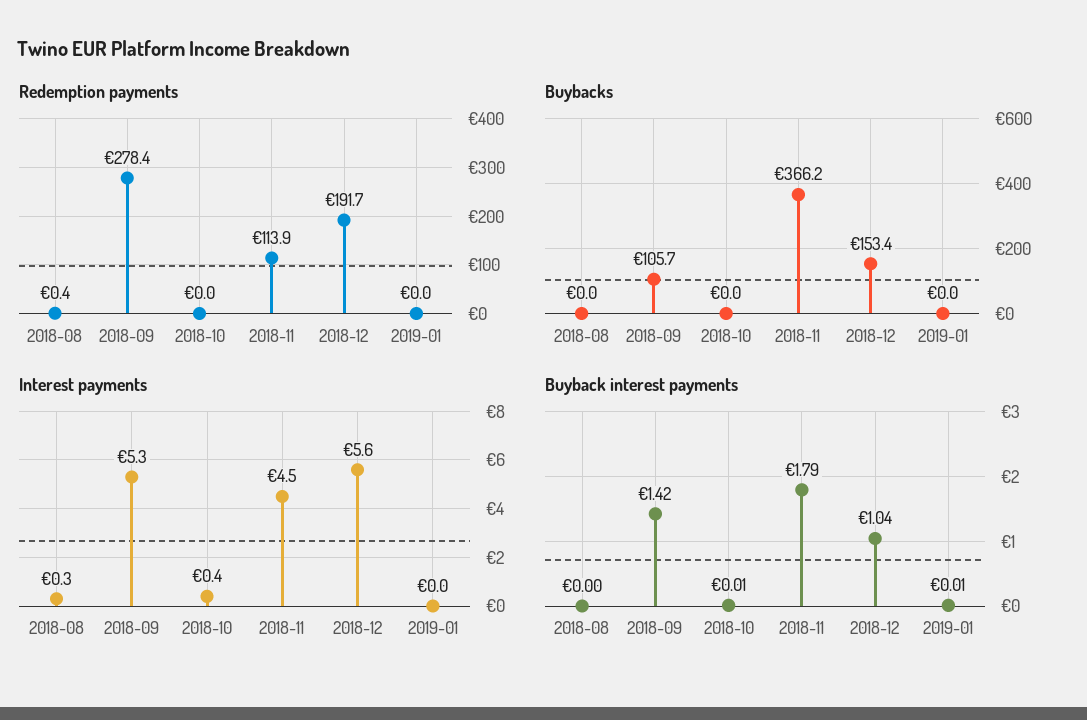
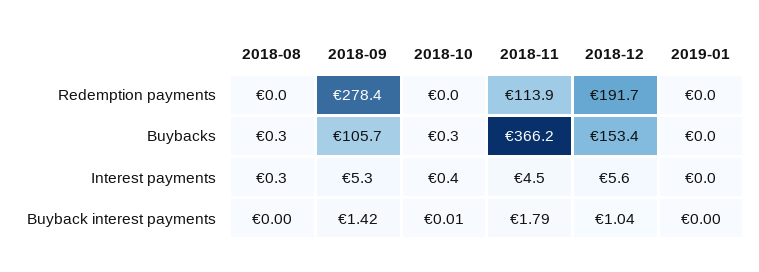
  {
    "Redemption payments": {
-     "2018-08": 0.4,
+     "2018-08": 0,
      "2018-09": 278.4,
      "2018-10": 0,
      "2018-11": 113.9,
      "2018-12": 191.7,
      "2019-01": 0
    },
    "Buybacks": {
-     "2018-08": 0,
+     "2018-08": 0.3,
      "2018-09": 105.7,
-     "2018-10": 0,
+     "2018-10": 0.3,
      "2018-11": 366.2,
      "2018-12": 153.4,
      "2019-01": 0
    },
    "Interest payments": {
      "2018-08": 0.3,
      "2018-09": 5.3,
      "2018-10": 0.4,
      "2018-11": 4.5,
      "2018-12": 5.6,
      "2019-01": 0
    },
    "Buyback interest payments": {
      "2018-08": 0,
      "2018-09": 1.42,
      "2018-10": 0.01,
      "2018-11": 1.79,
      "2018-12": 1.04,
-     "2019-01": 0.01
+     "2019-01": 0
    }
  }

